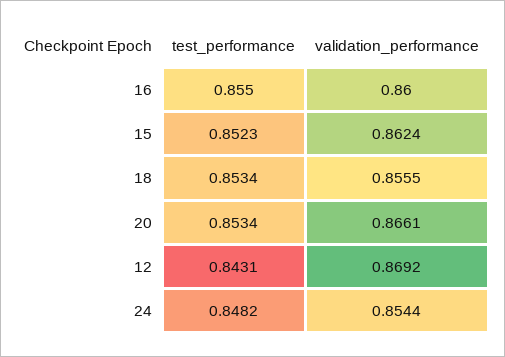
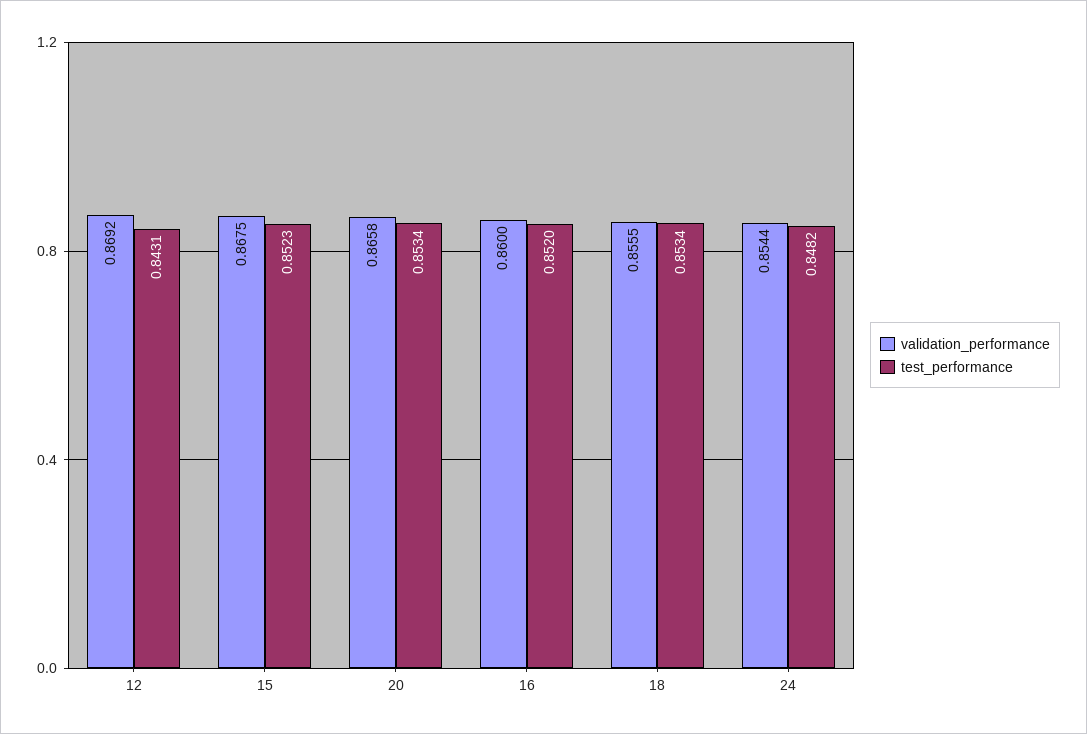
  {
    "test_performance": {
-     "16": 0.855,
+     "16": 0.852,
      "15": 0.8523,
      "18": 0.8534,
      "20": 0.8534,
      "12": 0.8431,
      "24": 0.8482
    },
    "validation_performance": {
      "16": 0.86,
-     "15": 0.8624,
+     "15": 0.8675,
      "18": 0.8555,
-     "20": 0.8661,
+     "20": 0.8658,
      "12": 0.8692,
      "24": 0.8544
    }
  }

